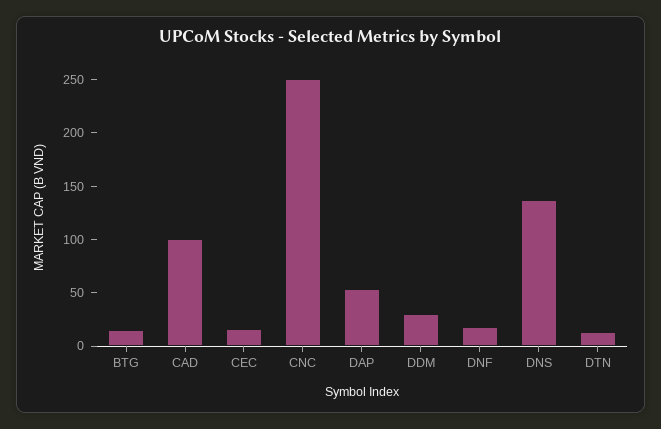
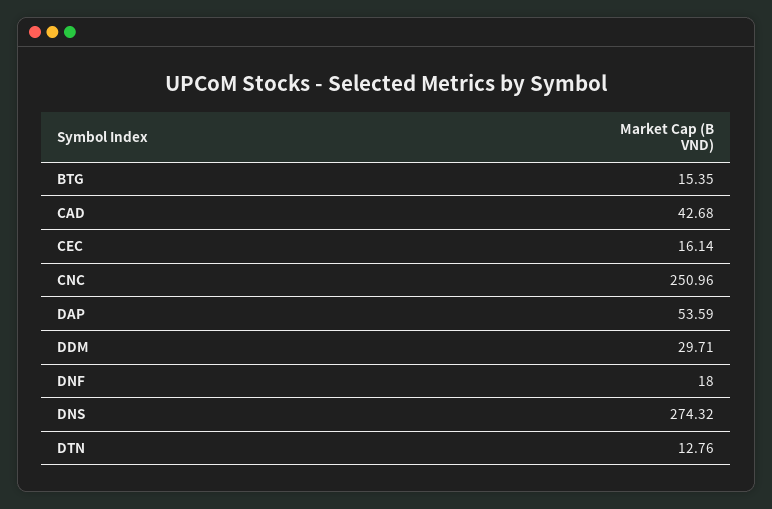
  {
    "BTG": 15.35,
-   "CAD": 100,
+   "CAD": 42.68,
    "CEC": 16.14,
    "CNC": 250.96,
    "DAP": 53.59,
    "DDM": 29.71,
    "DNF": 18,
-   "DNS": 140,
+   "DNS": 274.32,
    "DTN": 12.76
  }

